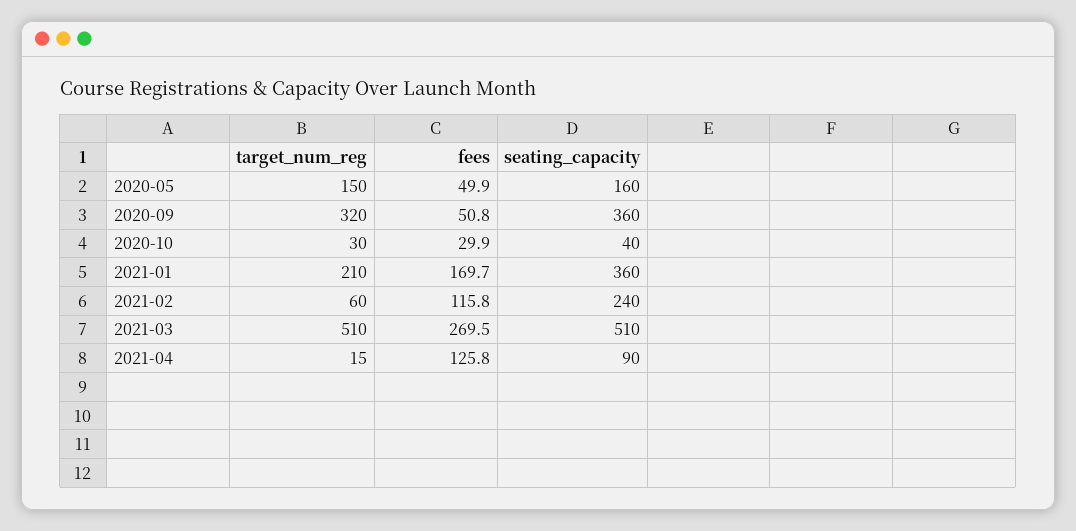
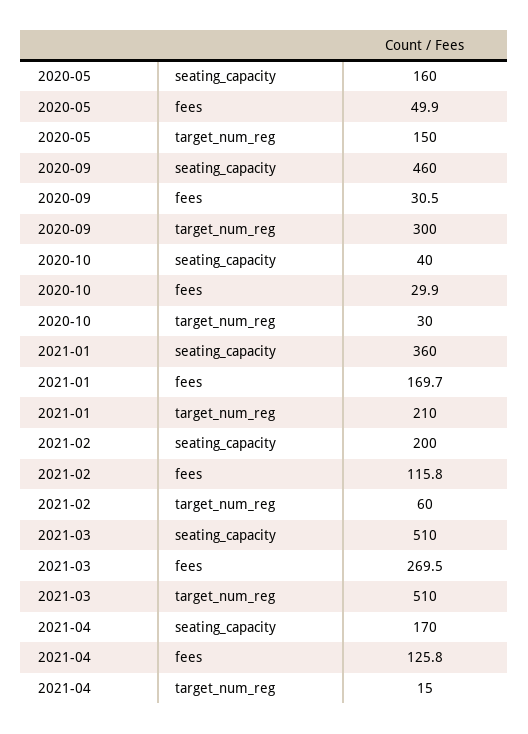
  {
    "target_num_reg": {
      "2020-05": 150,
-     "2020-09": 320,
+     "2020-09": 300,
      "2020-10": 30,
      "2021-01": 210,
      "2021-02": 60,
      "2021-03": 510,
      "2021-04": 15
    },
    "fees": {
      "2020-05": 49.9,
-     "2020-09": 50.8,
+     "2020-09": 30.5,
      "2020-10": 29.9,
      "2021-01": 169.7,
      "2021-02": 115.8,
      "2021-03": 269.5,
      "2021-04": 125.8
    },
    "seating_capacity": {
      "2020-05": 160,
-     "2020-09": 360,
+     "2020-09": 460,
      "2020-10": 40,
      "2021-01": 360,
-     "2021-02": 240,
+     "2021-02": 200,
      "2021-03": 510,
-     "2021-04": 90
+     "2021-04": 170
    }
  }

